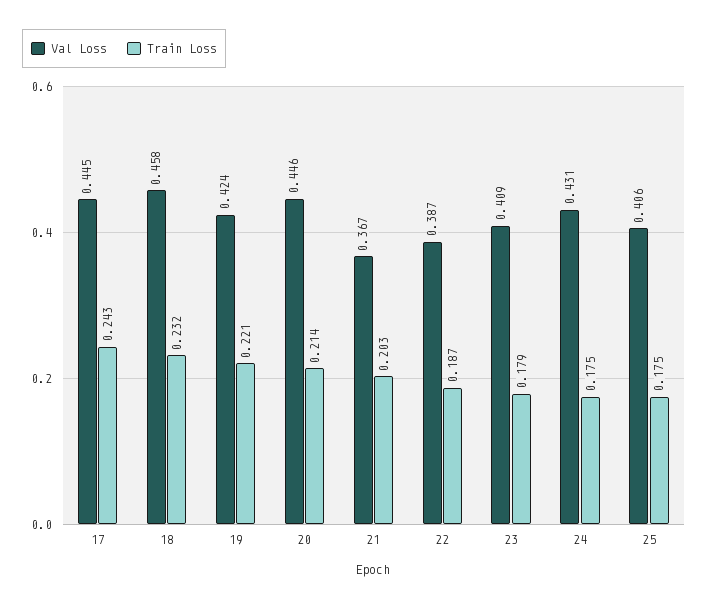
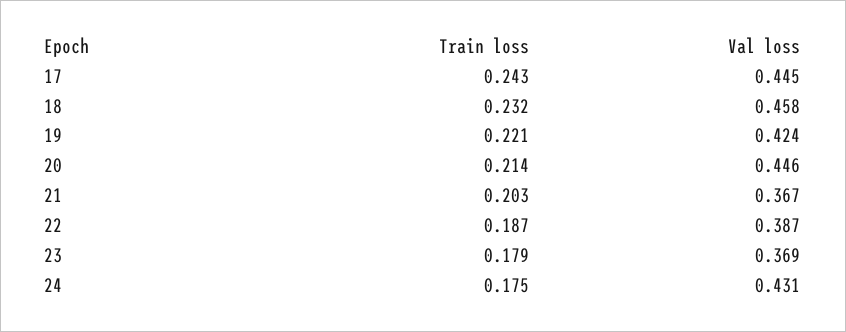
  {
    "Val Loss": {
      "17": 0.445,
      "18": 0.458,
      "19": 0.424,
      "20": 0.446,
      "21": 0.367,
      "22": 0.387,
-     "23": 0.409,
+     "23": 0.369,
-     "24": 0.431,
+     "24": 0.431
-     "25": 0.406
    },
    "Train Loss": {
      "17": 0.243,
      "18": 0.232,
      "19": 0.221,
      "20": 0.214,
      "21": 0.203,
      "22": 0.187,
      "23": 0.179,
-     "24": 0.175,
+     "24": 0.175
-     "25": 0.175
    }
  }

